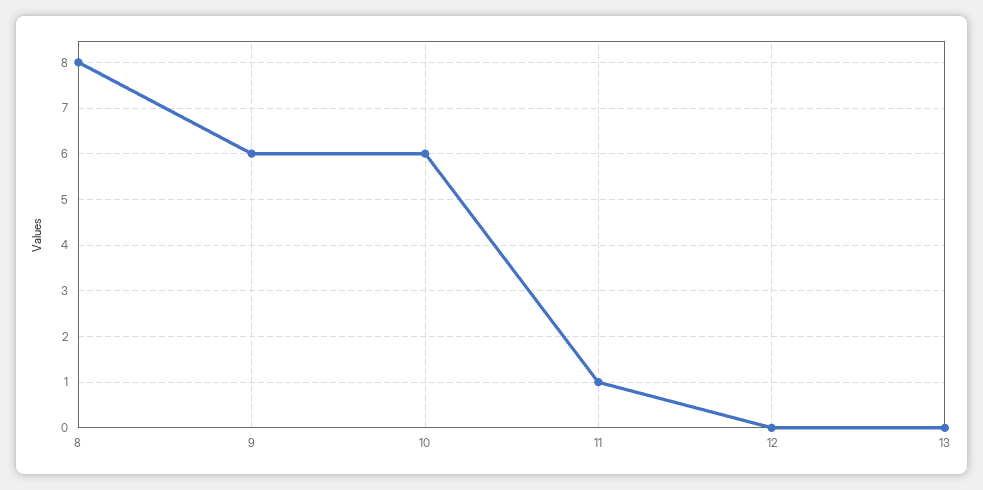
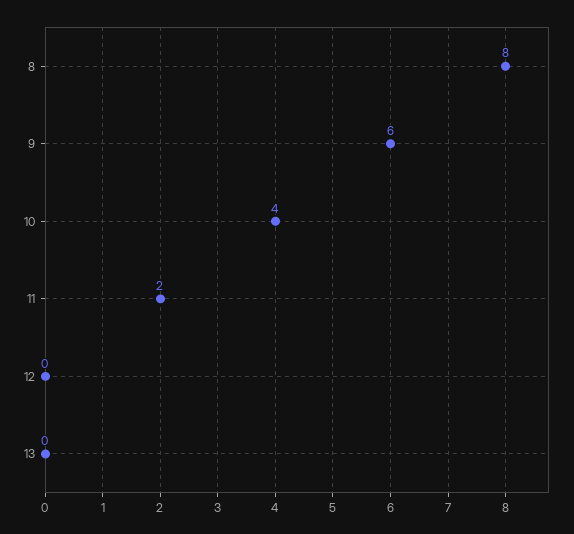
  {
    "8": 8,
    "9": 6,
-   "10": 6,
+   "10": 4,
-   "11": 1,
+   "11": 2,
    "12": 0,
    "13": 0
  }

